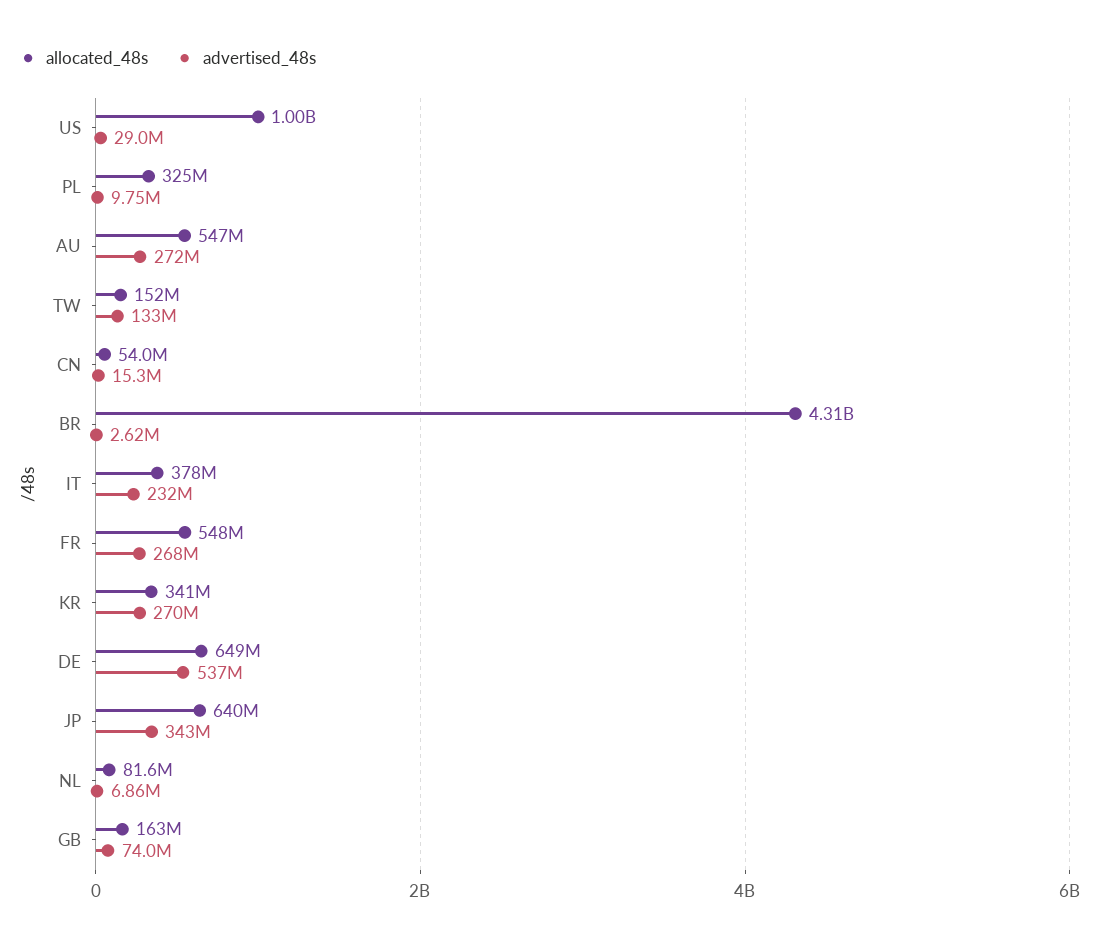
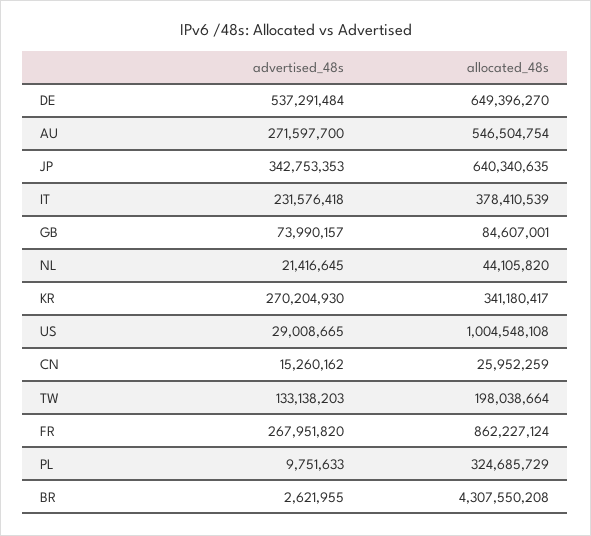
  {
    "allocated_48s": {
      "US": 1004548108,
      "PL": 324685729,
      "AU": 546504754,
-     "TW": 152000000,
+     "TW": 198038664,
-     "CN": 54000000,
+     "CN": 25952259,
      "BR": 4307550208,
      "IT": 378410539,
-     "FR": 548000000,
+     "FR": 862227124,
      "KR": 341180417,
      "DE": 649396270,
      "JP": 640340635,
-     "NL": 81600000,
+     "NL": 44105820,
-     "GB": 163000000
+     "GB": 84607001
    },
    "advertised_48s": {
      "US": 29008665,
      "PL": 9751633,
      "AU": 271597700,
      "TW": 133138203,
      "CN": 15260162,
      "BR": 2621955,
      "IT": 231576418,
      "FR": 267951820,
      "KR": 270204930,
      "DE": 537291484,
      "JP": 342753353,
-     "NL": 6860000,
+     "NL": 21416645,
      "GB": 73990157
    }
  }

